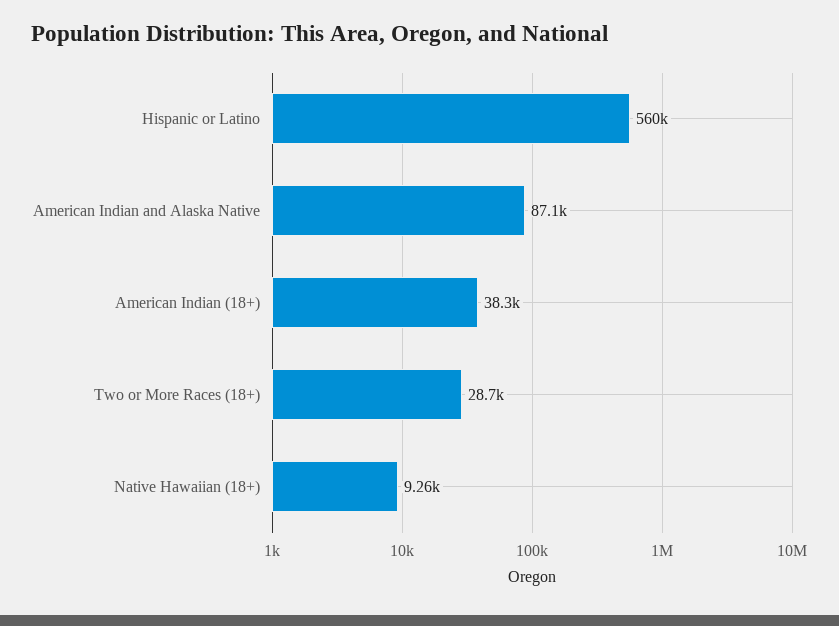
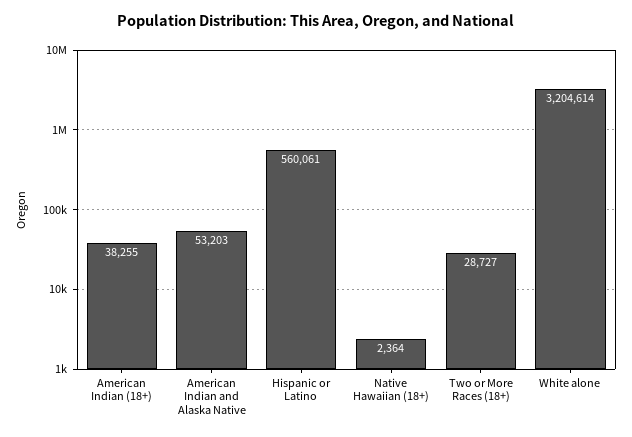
  {
    "Hispanic or Latino": 560061,
-   "American Indian and Alaska Native": 87100,
+   "American Indian and Alaska Native": 53203,
    "American Indian (18+)": 38255,
    "Two or More Races (18+)": 28727,
-   "Native Hawaiian (18+)": 9260
+   "Native Hawaiian (18+)": 2364,
+   "White alone": 3204614
  }

